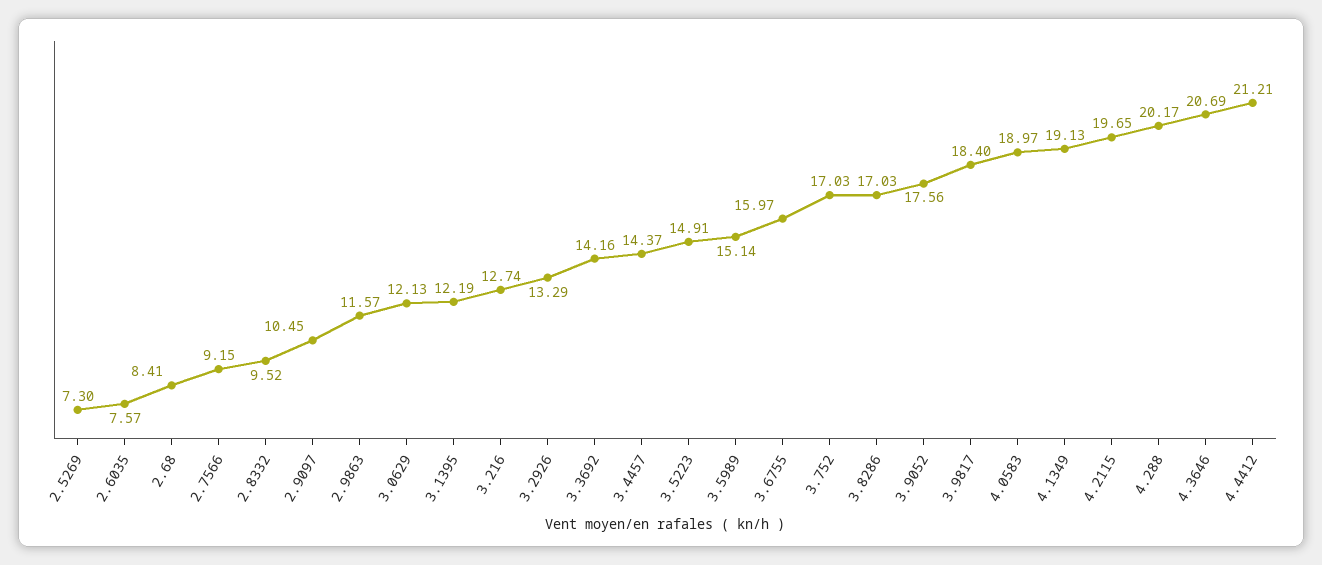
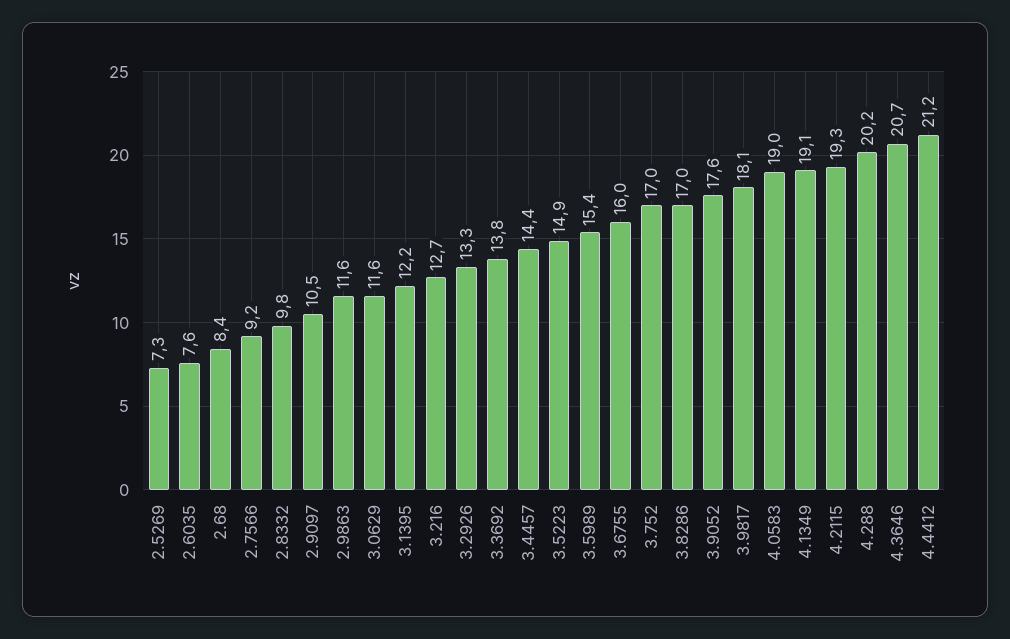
  {
    "2.5269": 7.3,
    "2.6035": 7.57,
    "2.68": 8.41,
    "2.7566": 9.15,
-   "2.8332": 9.52,
+   "2.8332": 9.8,
    "2.9097": 10.45,
    "2.9863": 11.57,
-   "3.0629": 12.13,
+   "3.0629": 11.6,
    "3.1395": 12.19,
    "3.216": 12.74,
    "3.2926": 13.29,
-   "3.3692": 14.16,
+   "3.3692": 13.8,
    "3.4457": 14.37,
    "3.5223": 14.91,
-   "3.5989": 15.14,
+   "3.5989": 15.4,
    "3.6755": 15.97,
    "3.752": 17.03,
    "3.8286": 17.03,
    "3.9052": 17.56,
-   "3.9817": 18.4,
+   "3.9817": 18.1,
    "4.0583": 18.97,
    "4.1349": 19.13,
-   "4.2115": 19.65,
+   "4.2115": 19.3,
    "4.288": 20.17,
    "4.3646": 20.69,
    "4.4412": 21.21
  }

